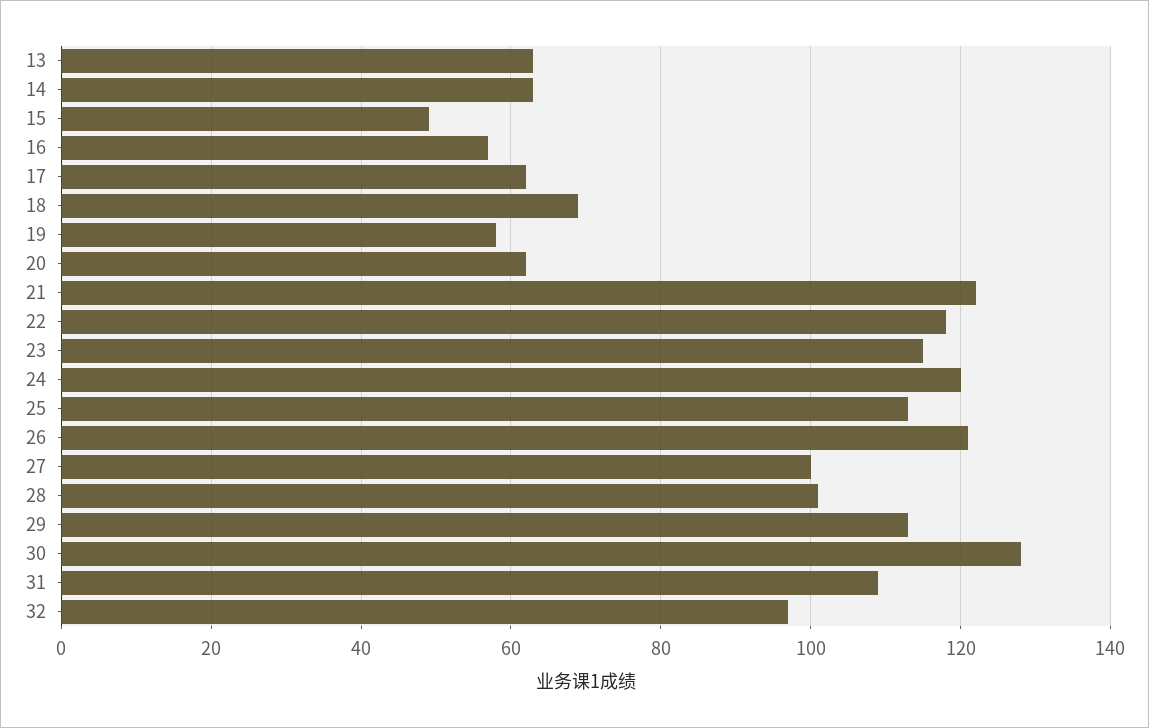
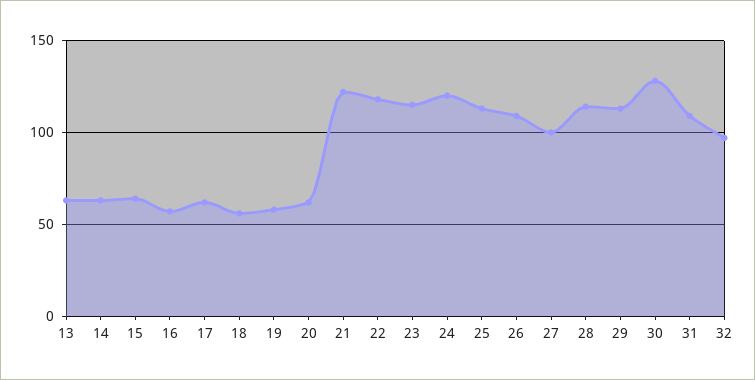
  {
    "13": 65,
    "14": 65,
-   "15": 50,
+   "15": 65,
    "16": 55,
    "17": 60,
-   "18": 70,
+   "18": 55,
    "19": 60,
    "20": 60,
    "21": 120,
    "22": 120,
    "23": 115,
    "24": 120,
    "25": 115,
-   "26": 120,
+   "26": 110,
    "27": 100,
-   "28": 100,
+   "28": 115,
    "29": 115,
    "30": 130,
    "31": 110,
    "32": 95
  }

